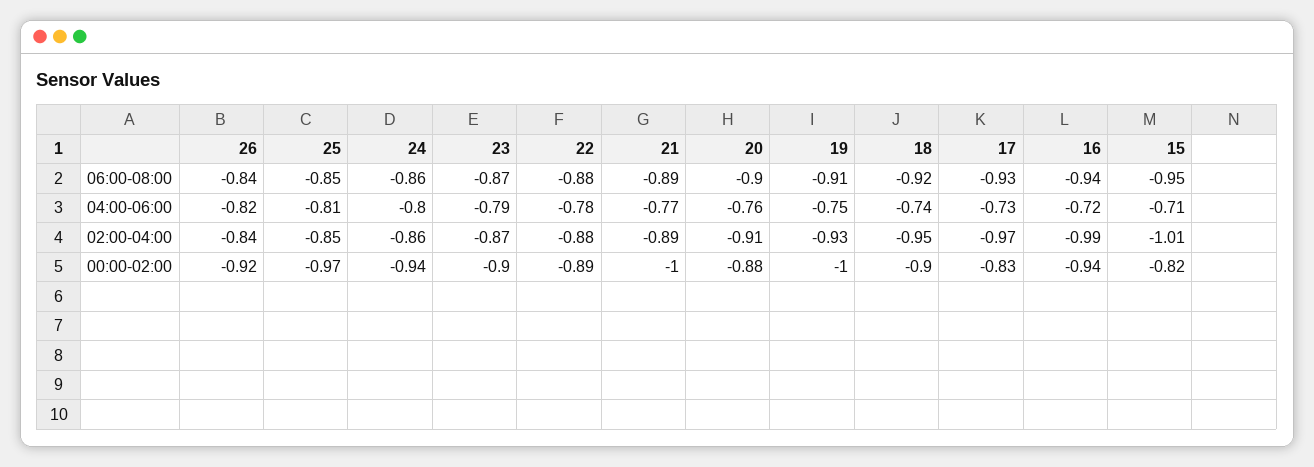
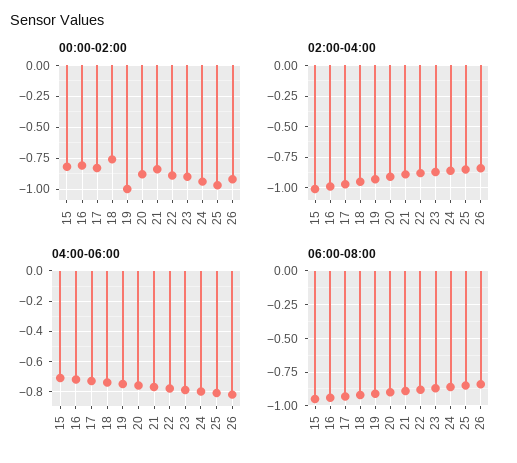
  {
    "06:00-08:00": {
      "26": -0.84,
      "25": -0.85,
      "24": -0.86,
      "23": -0.87,
      "22": -0.88,
      "21": -0.89,
      "20": -0.9,
      "19": -0.91,
      "18": -0.92,
      "17": -0.93,
      "16": -0.94,
      "15": -0.95
    },
    "04:00-06:00": {
      "26": -0.82,
      "25": -0.81,
      "24": -0.8,
      "23": -0.79,
      "22": -0.78,
      "21": -0.77,
      "20": -0.76,
      "19": -0.75,
      "18": -0.74,
      "17": -0.73,
      "16": -0.72,
      "15": -0.71
    },
    "02:00-04:00": {
      "26": -0.84,
      "25": -0.85,
      "24": -0.86,
      "23": -0.87,
      "22": -0.88,
      "21": -0.89,
      "20": -0.91,
      "19": -0.93,
      "18": -0.95,
      "17": -0.97,
      "16": -0.99,
      "15": -1.01
    },
    "00:00-02:00": {
      "26": -0.92,
      "25": -0.97,
      "24": -0.94,
      "23": -0.9,
      "22": -0.89,
-     "21": -1,
+     "21": -0.85,
      "20": -0.88,
      "19": -1,
-     "18": -0.9,
+     "18": -0.75,
      "17": -0.83,
-     "16": -0.94,
+     "16": -0.8,
      "15": -0.82
    }
  }

